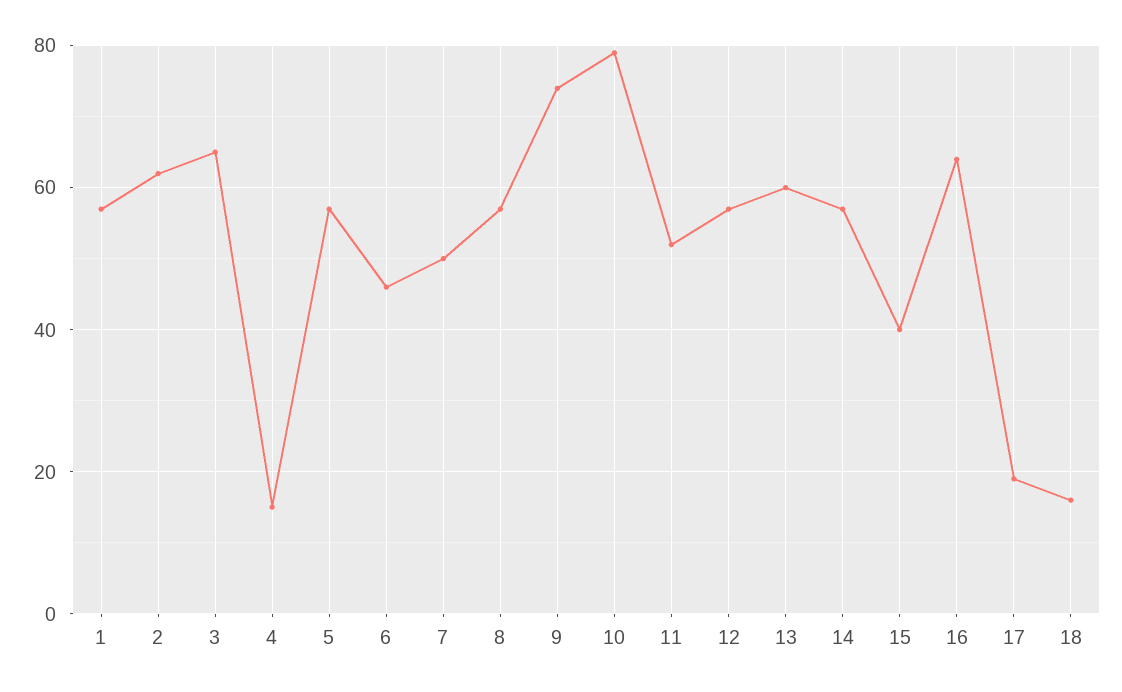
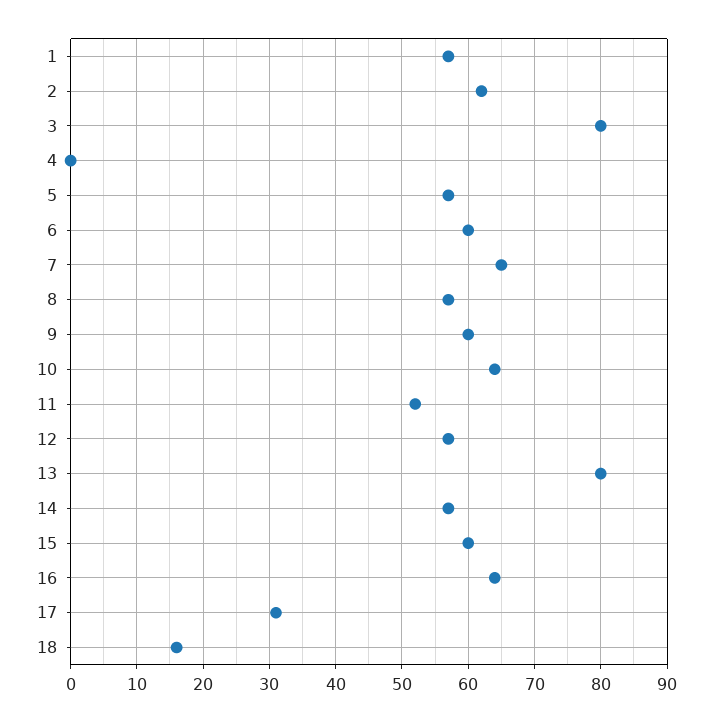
  {
    "1": 57,
    "2": 62,
-   "3": 65,
+   "3": 80,
-   "4": 15,
+   "4": 0,
    "5": 57,
-   "6": 45,
+   "6": 60,
-   "7": 50,
+   "7": 65,
    "8": 57,
-   "9": 75,
+   "9": 60,
-   "10": 80,
+   "10": 64,
    "11": 52,
    "12": 57,
-   "13": 60,
+   "13": 80,
    "14": 57,
-   "15": 40,
+   "15": 60,
    "16": 64,
-   "17": 20,
+   "17": 31,
    "18": 16
  }

